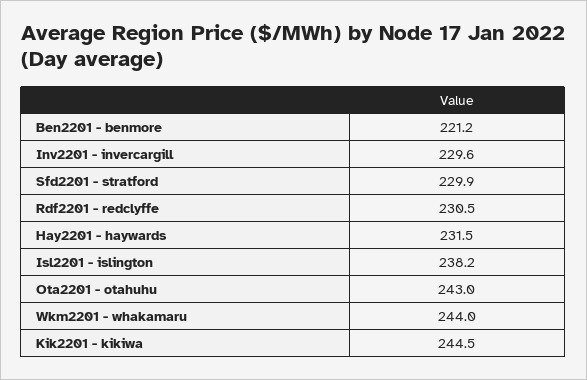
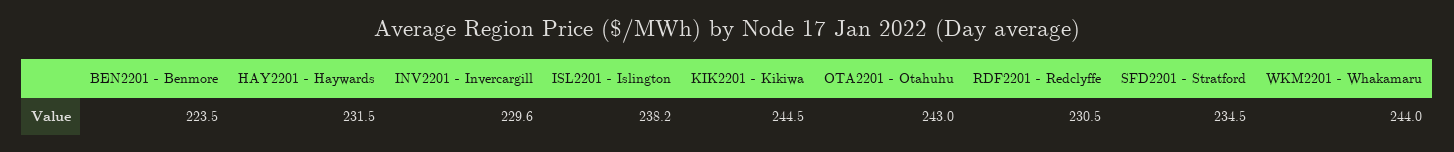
  {
-   "Ben2201 - benmore": 221.2,
+   "Ben2201 - benmore": 223.5,
    "Inv2201 - invercargill": 229.6,
-   "Sfd2201 - stratford": 229.9,
+   "Sfd2201 - stratford": 234.5,
    "Rdf2201 - redclyffe": 230.5,
    "Hay2201 - haywards": 231.5,
    "Isl2201 - islington": 238.2,
    "Ota2201 - otahuhu": 243,
    "Wkm2201 - whakamaru": 244,
    "Kik2201 - kikiwa": 244.5
  }

